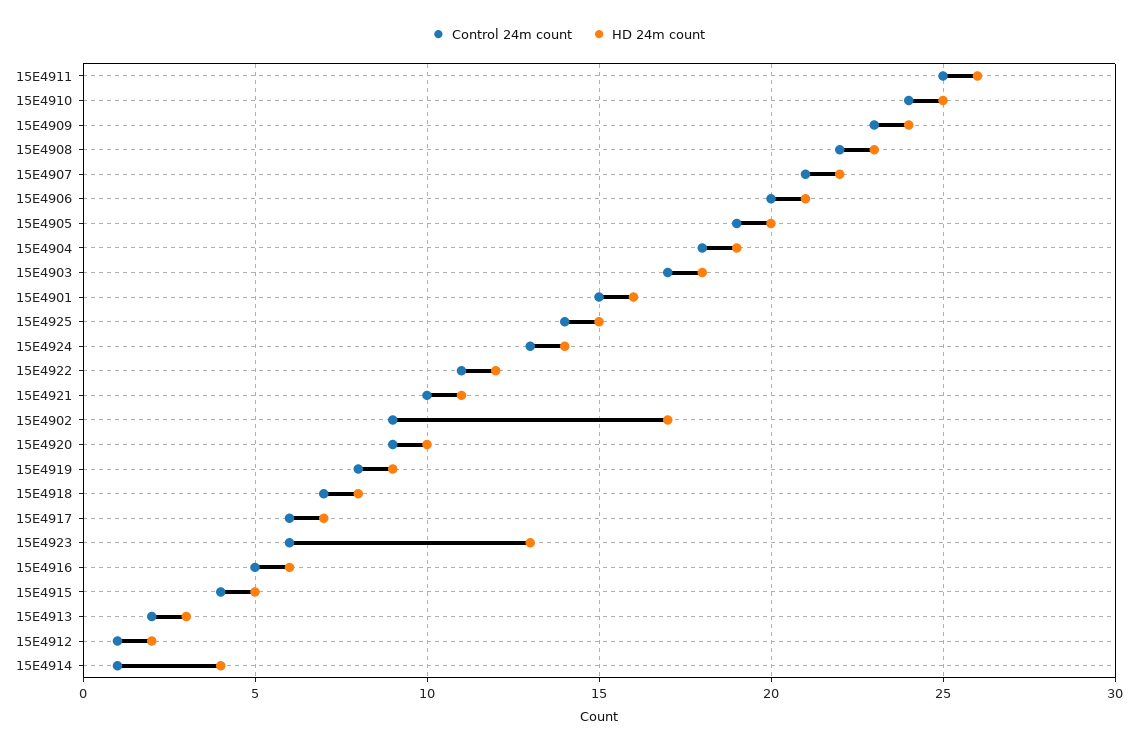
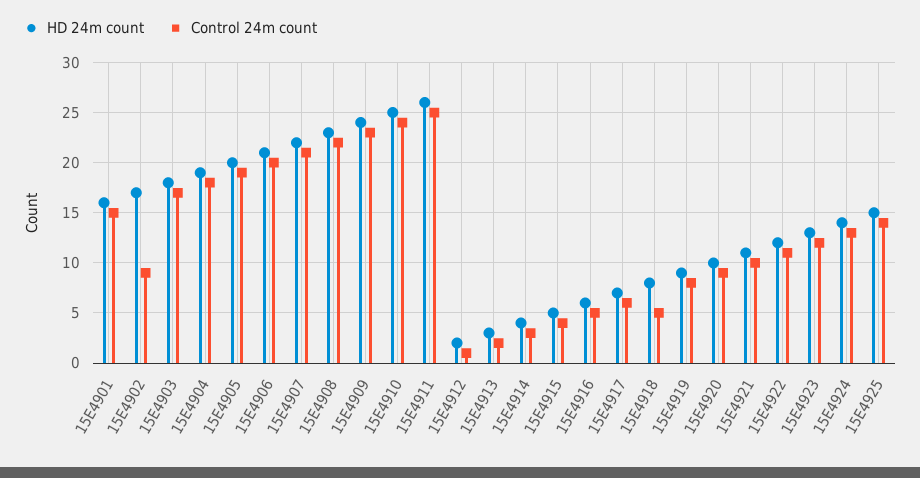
  {
    "Control 24m count": {
      "15E4911": 25,
      "15E4910": 24,
      "15E4909": 23,
      "15E4908": 22,
      "15E4907": 21,
      "15E4906": 20,
      "15E4905": 19,
      "15E4904": 18,
      "15E4903": 17,
      "15E4901": 15,
      "15E4925": 14,
      "15E4924": 13,
      "15E4922": 11,
      "15E4921": 10,
      "15E4902": 9,
      "15E4920": 9,
      "15E4919": 8,
-     "15E4918": 7,
+     "15E4918": 5,
      "15E4917": 6,
-     "15E4923": 6,
+     "15E4923": 12,
      "15E4916": 5,
      "15E4915": 4,
      "15E4913": 2,
      "15E4912": 1,
-     "15E4914": 1
+     "15E4914": 3
    },
    "HD 24m count": {
      "15E4911": 26,
      "15E4910": 25,
      "15E4909": 24,
      "15E4908": 23,
      "15E4907": 22,
      "15E4906": 21,
      "15E4905": 20,
      "15E4904": 19,
      "15E4903": 18,
      "15E4901": 16,
      "15E4925": 15,
      "15E4924": 14,
      "15E4922": 12,
      "15E4921": 11,
      "15E4902": 17,
      "15E4920": 10,
      "15E4919": 9,
      "15E4918": 8,
      "15E4917": 7,
      "15E4923": 13,
      "15E4916": 6,
      "15E4915": 5,
      "15E4913": 3,
      "15E4912": 2,
      "15E4914": 4
    }
  }

